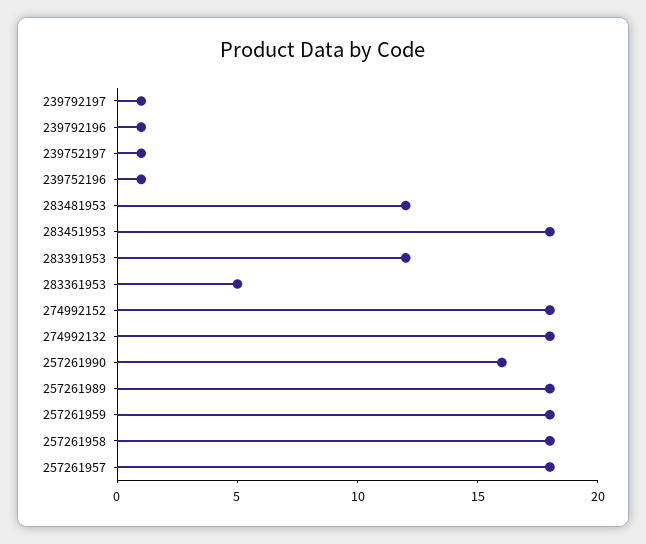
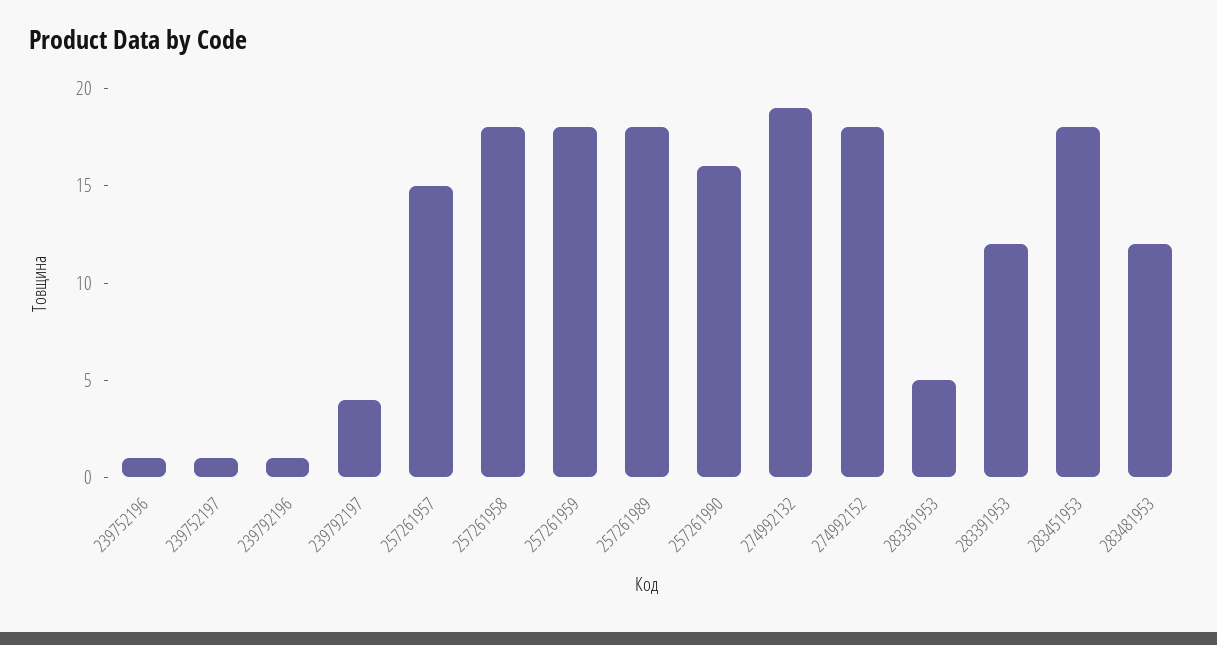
  {
-   "239792197": 1,
+   "239792197": 4,
    "239792196": 1,
    "239752197": 1,
    "239752196": 1,
    "283481953": 12,
    "283451953": 18,
    "283391953": 12,
    "283361953": 5,
    "274992152": 18,
-   "274992132": 18,
+   "274992132": 19,
    "257261990": 16,
    "257261989": 18,
    "257261959": 18,
    "257261958": 18,
-   "257261957": 18
+   "257261957": 15
  }

